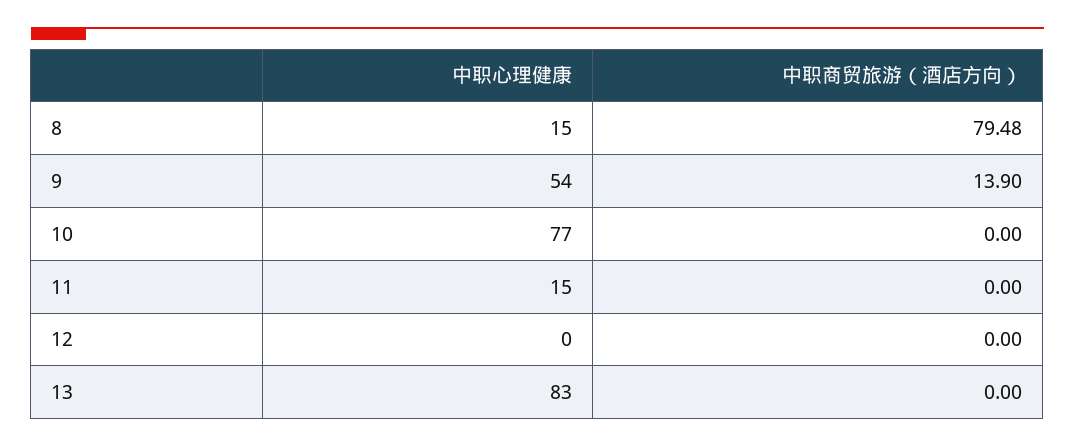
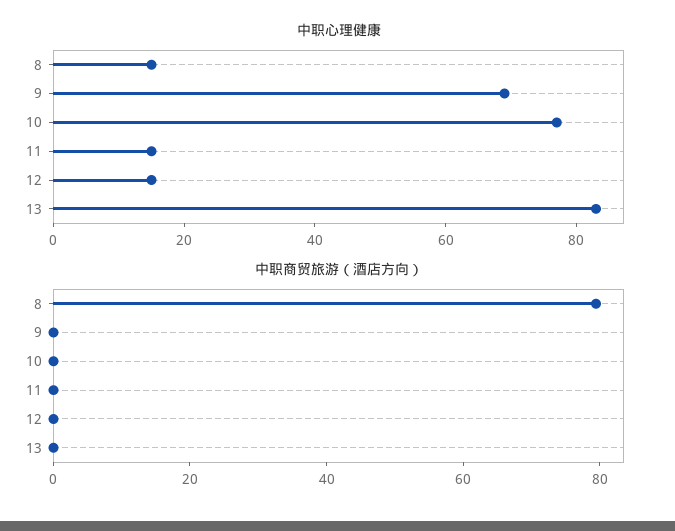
  {
    "中职心理健康": {
      "8": 15,
-     "9": 54,
+     "9": 70,
      "10": 77,
      "11": 15,
-     "12": 0,
+     "12": 15,
      "13": 83
    },
    "中职商贸旅游（酒店方向）": {
      "8": 79.48,
-     "9": 13.9,
+     "9": 0,
      "10": 0,
      "11": 0,
      "12": 0,
      "13": 0
    }
  }

